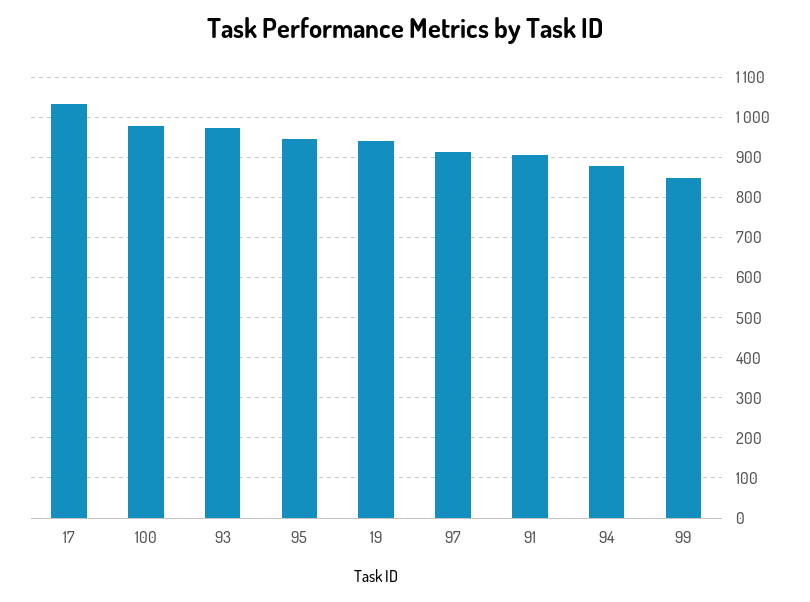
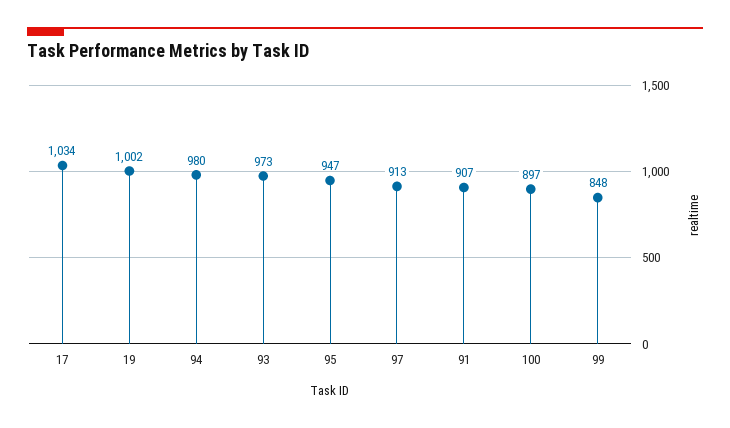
  {
    "17": 1034,
-   "100": 980,
+   "100": 897,
    "93": 973,
    "95": 947,
-   "19": 940,
+   "19": 1002,
    "97": 913,
    "91": 907,
-   "94": 880,
+   "94": 980,
    "99": 848
  }

